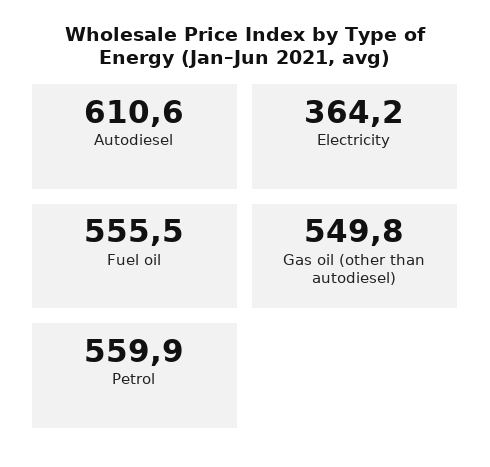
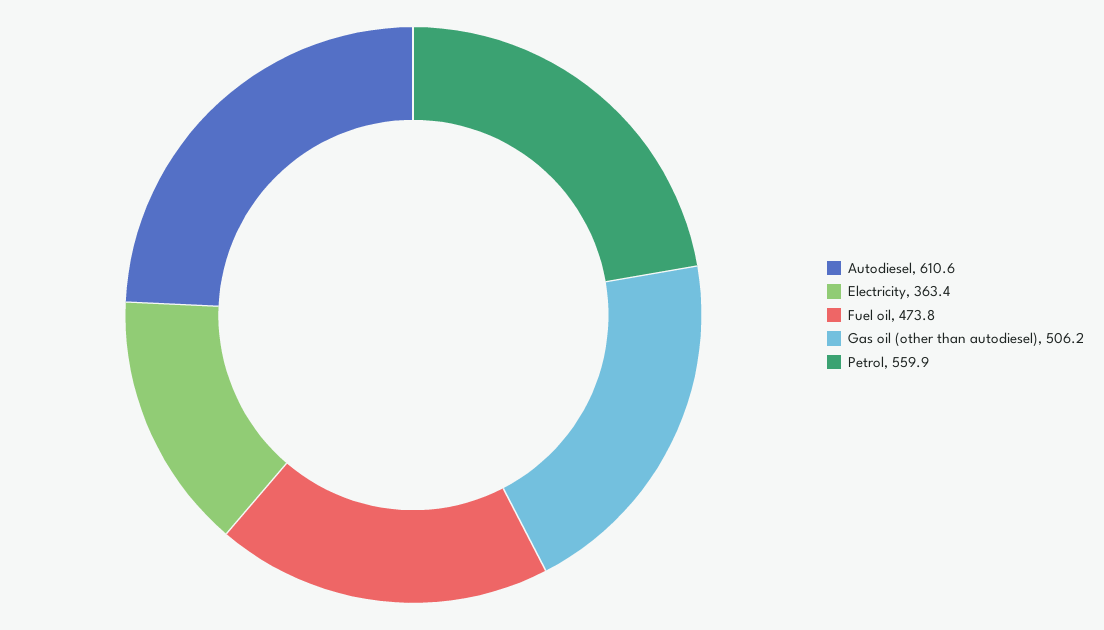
  {
    "Autodiesel": 610.6,
-   "Electricity": 364.2,
+   "Electricity": 363.4,
-   "Fuel oil": 555.5,
+   "Fuel oil": 473.8,
-   "Gas oil (other than autodiesel)": 549.8,
+   "Gas oil (other than autodiesel)": 506.2,
    "Petrol": 559.9
  }

